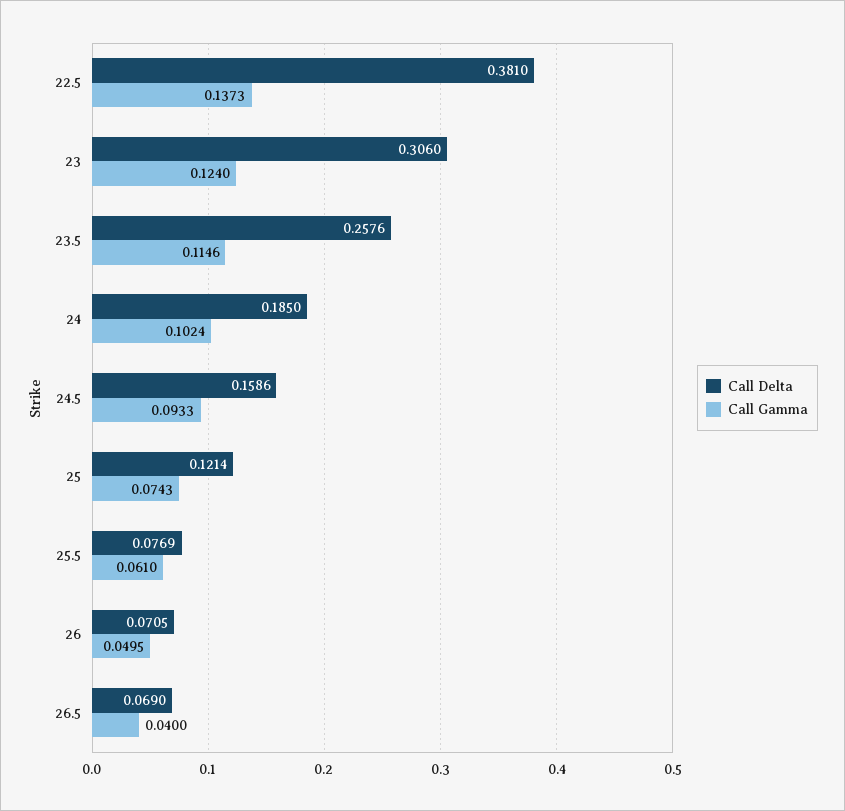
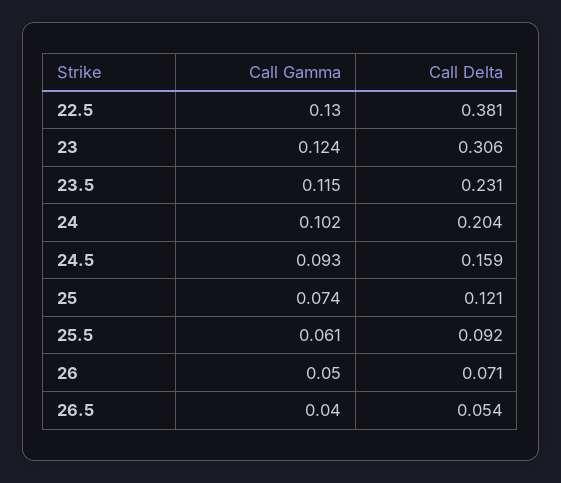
  {
    "Call Delta": {
      "22.5": 0.381,
      "23": 0.306,
-     "23.5": 0.2576,
+     "23.5": 0.231,
-     "24": 0.185,
+     "24": 0.204,
      "24.5": 0.1586,
      "25": 0.1214,
-     "25.5": 0.0769,
+     "25.5": 0.092,
      "26": 0.0705,
-     "26.5": 0.069
+     "26.5": 0.054
    },
    "Call Gamma": {
-     "22.5": 0.1373,
+     "22.5": 0.13,
      "23": 0.124,
      "23.5": 0.1146,
      "24": 0.1024,
      "24.5": 0.0933,
      "25": 0.0743,
      "25.5": 0.061,
      "26": 0.0495,
      "26.5": 0.04
    }
  }

